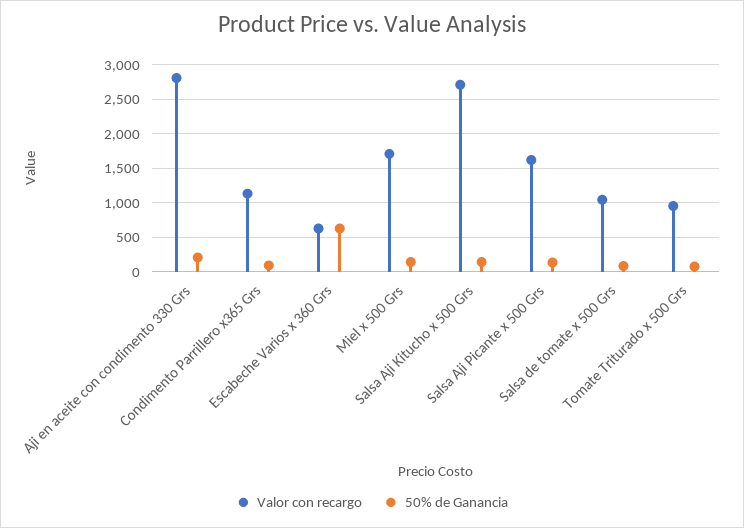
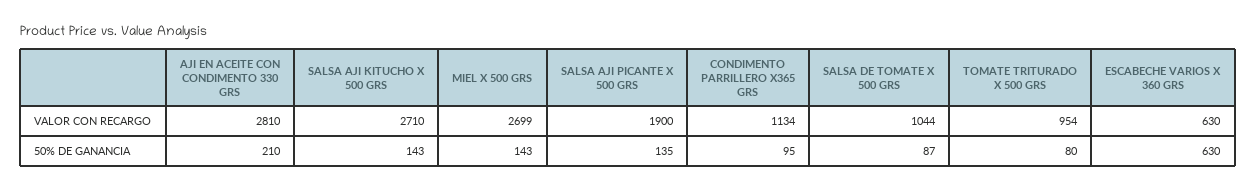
  {
    "Valor con recargo": {
      "Aji en aceite con condimento 330 Grs": 2810,
      "Condimento Parrillero x365 Grs": 1134,
      "Escabeche Varios x 360 Grs": 630,
-     "Miel x 500 Grs": 1700,
+     "Miel x 500 Grs": 2699,
      "Salsa Aji Kitucho x 500 Grs": 2710,
-     "Salsa Aji Picante x 500 Grs": 1600,
+     "Salsa Aji Picante x 500 Grs": 1900,
      "Salsa de tomate x 500 Grs": 1044,
      "Tomate Triturado x 500 Grs": 954
    },
    "50% de Ganancia": {
      "Aji en aceite con condimento 330 Grs": 210,
      "Condimento Parrillero x365 Grs": 95,
      "Escabeche Varios x 360 Grs": 630,
      "Miel x 500 Grs": 143,
      "Salsa Aji Kitucho x 500 Grs": 143,
      "Salsa Aji Picante x 500 Grs": 135,
      "Salsa de tomate x 500 Grs": 87,
      "Tomate Triturado x 500 Grs": 80
    }
  }

